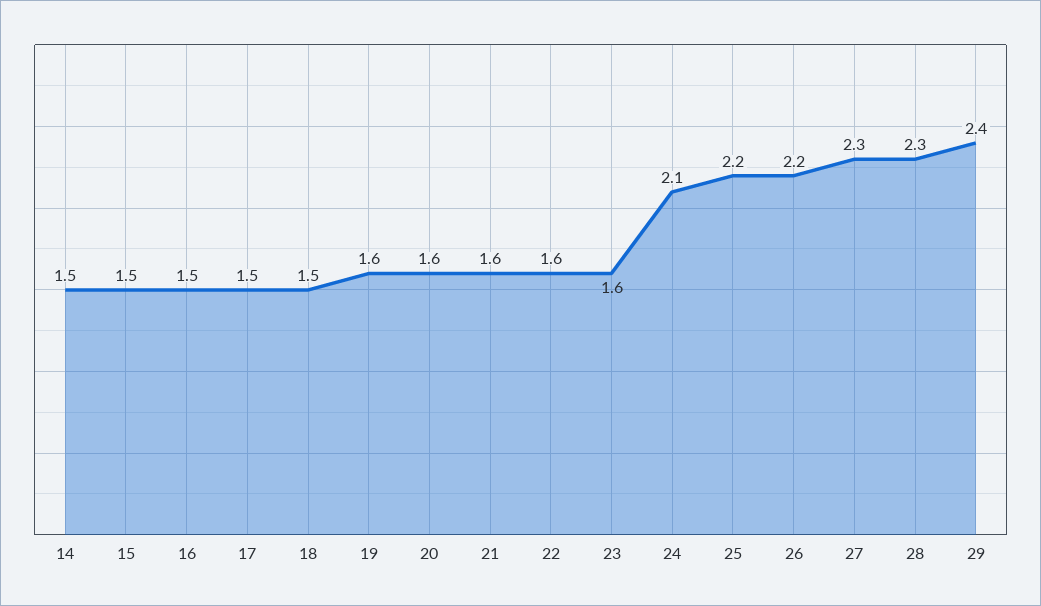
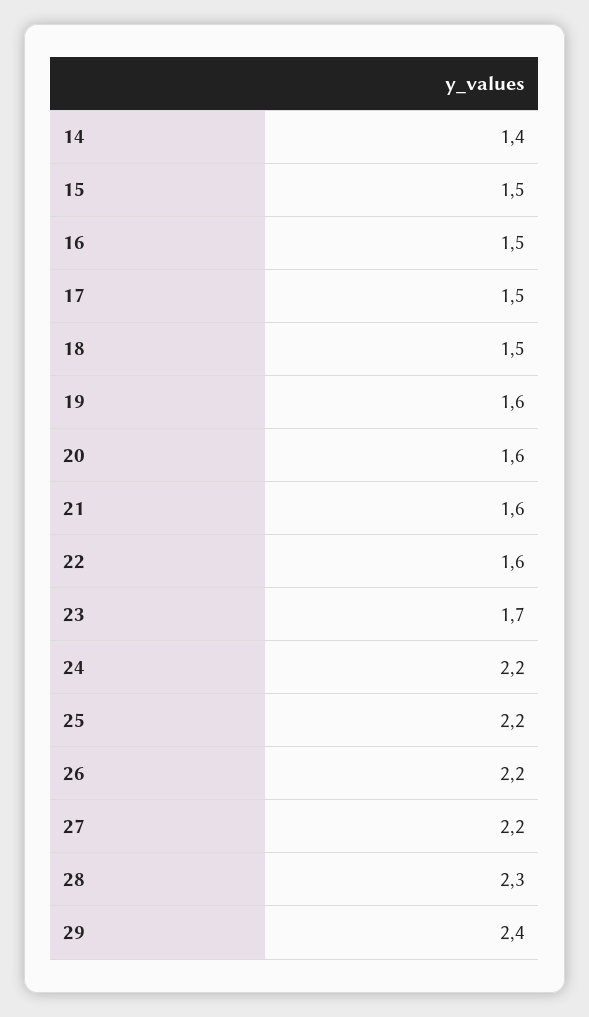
  {
-   "14": 1.5,
+   "14": 1.4,
    "15": 1.5,
    "16": 1.5,
    "17": 1.5,
    "18": 1.5,
    "19": 1.6,
    "20": 1.6,
    "21": 1.6,
    "22": 1.6,
-   "23": 1.6,
+   "23": 1.7,
-   "24": 2.1,
+   "24": 2.2,
    "25": 2.2,
    "26": 2.2,
-   "27": 2.3,
+   "27": 2.2,
    "28": 2.3,
    "29": 2.4
  }

